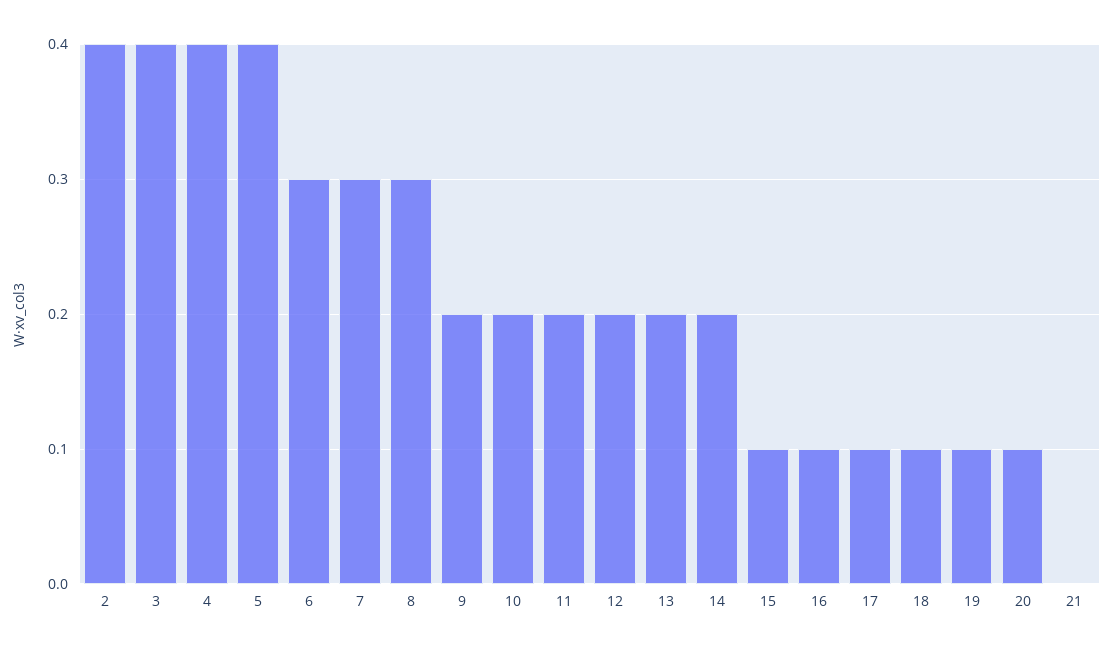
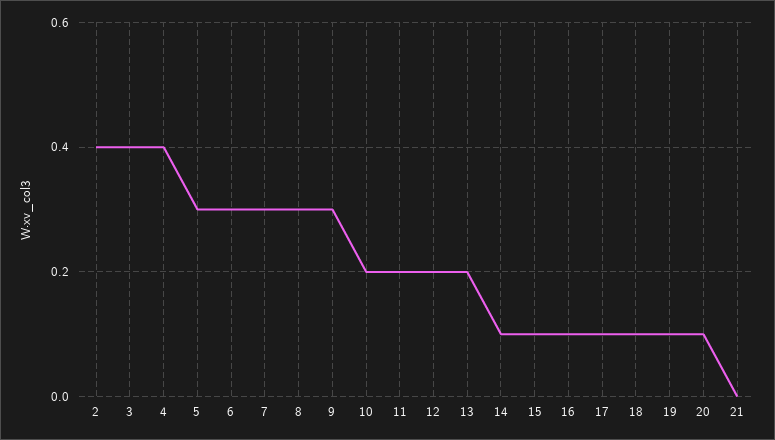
  {
    "2": 0.4,
    "3": 0.4,
    "4": 0.4,
-   "5": 0.4,
+   "5": 0.3,
    "6": 0.3,
    "7": 0.3,
    "8": 0.3,
-   "9": 0.2,
+   "9": 0.3,
    "10": 0.2,
    "11": 0.2,
    "12": 0.2,
    "13": 0.2,
-   "14": 0.2,
+   "14": 0.1,
    "15": 0.1,
    "16": 0.1,
    "17": 0.1,
    "18": 0.1,
    "19": 0.1,
    "20": 0.1,
    "21": 0
  }

